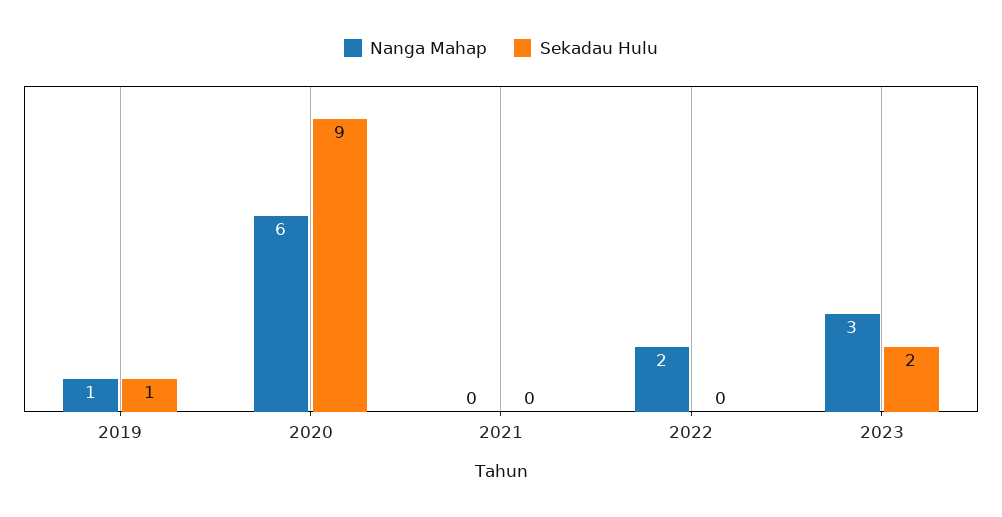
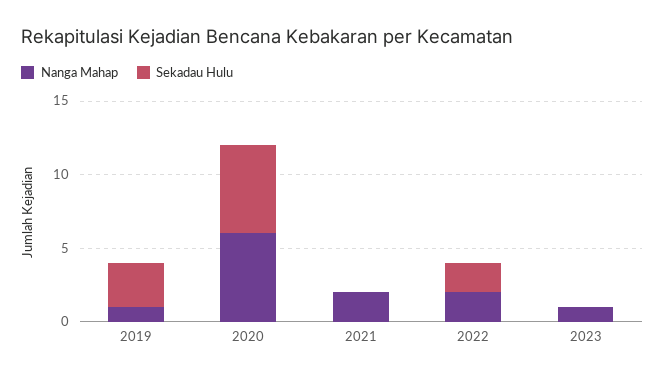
  {
    "Nanga Mahap": {
      "2019": 1,
      "2020": 6,
-     "2021": 0,
+     "2021": 2,
      "2022": 2,
-     "2023": 3
+     "2023": 1
    },
    "Sekadau Hulu": {
-     "2019": 1,
+     "2019": 3,
-     "2020": 9,
+     "2020": 6,
      "2021": 0,
-     "2022": 0,
+     "2022": 2,
-     "2023": 2
+     "2023": 0
    }
  }

